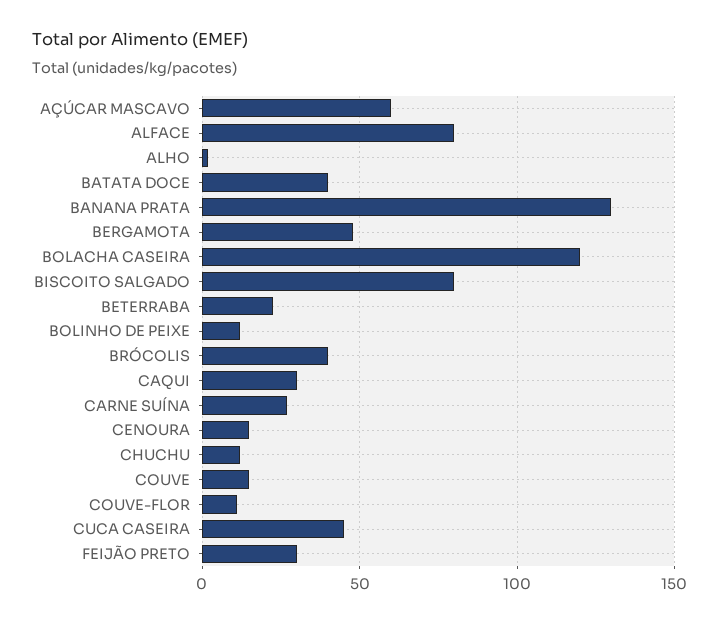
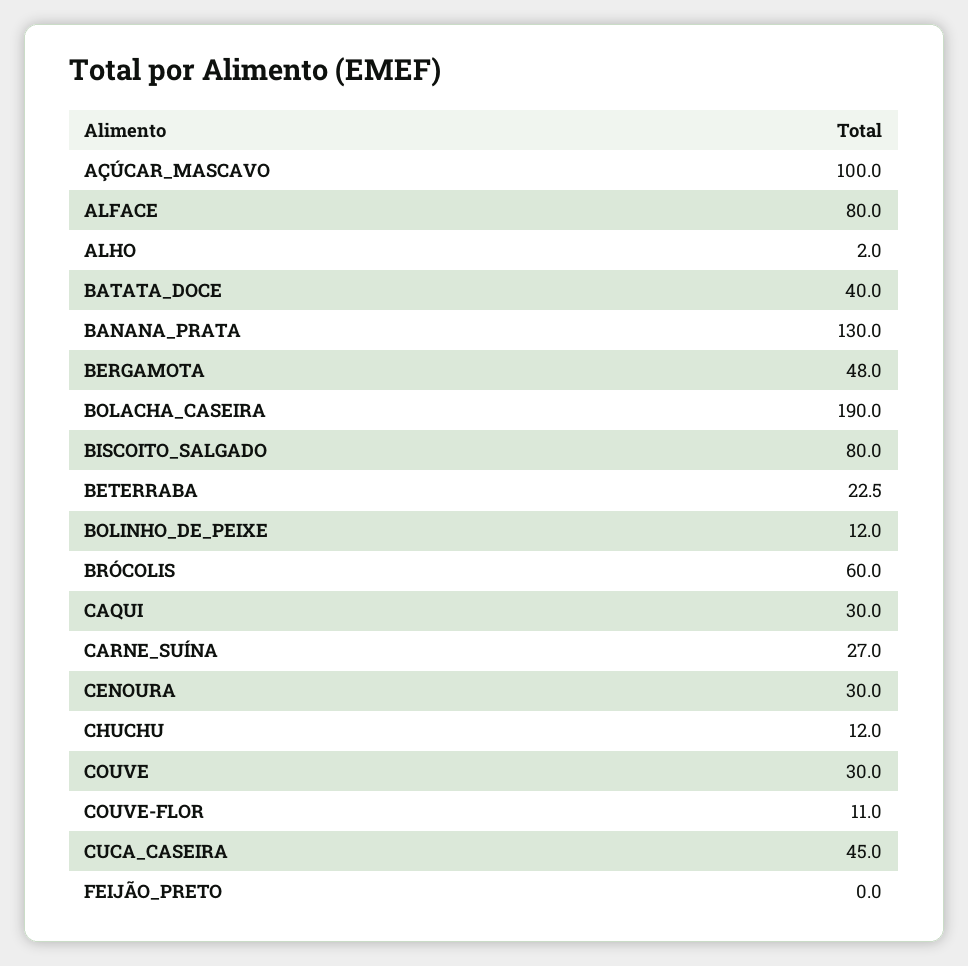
  {
-   "AÇÚCAR MASCAVO": 60,
+   "AÇÚCAR MASCAVO": 100,
    "ALFACE": 80,
    "ALHO": 2,
    "BATATA DOCE": 40,
    "BANANA PRATA": 130,
    "BERGAMOTA": 48,
-   "BOLACHA CASEIRA": 120,
+   "BOLACHA CASEIRA": 190,
    "BISCOITO SALGADO": 80,
    "BETERRABA": 22.5,
    "BOLINHO DE PEIXE": 12,
-   "BRÓCOLIS": 40,
+   "BRÓCOLIS": 60,
    "CAQUI": 30,
    "CARNE SUÍNA": 27,
-   "CENOURA": 15,
+   "CENOURA": 30,
    "CHUCHU": 12,
-   "COUVE": 15,
+   "COUVE": 30,
    "COUVE-FLOR": 11,
    "CUCA CASEIRA": 45,
-   "FEIJÃO PRETO": 30
+   "FEIJÃO PRETO": 0
  }

